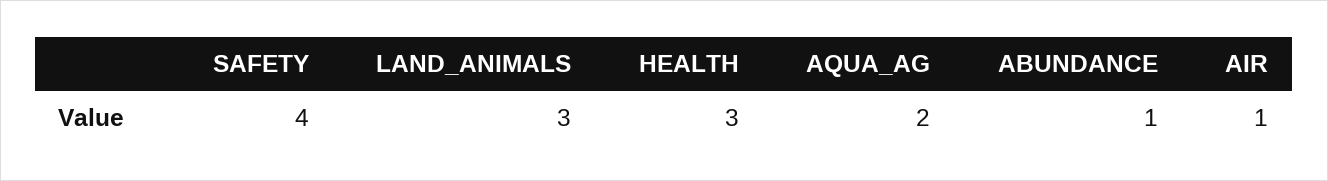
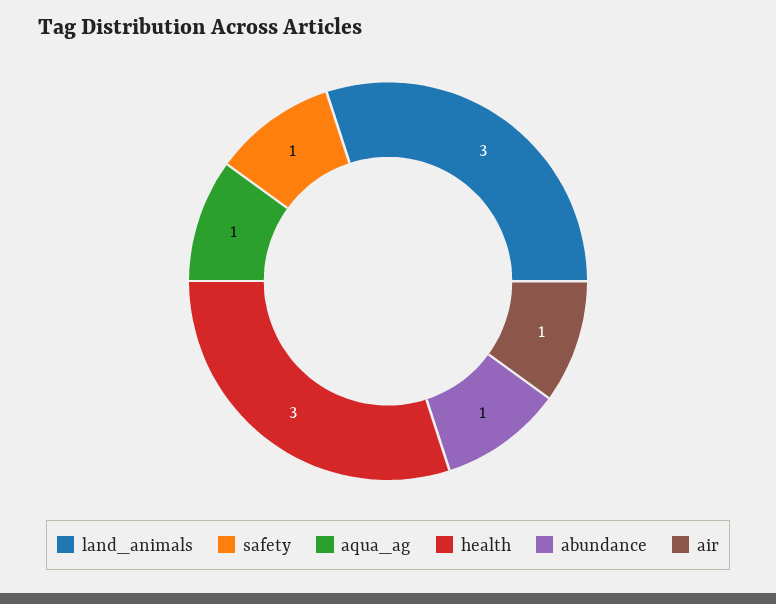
  {
-   "SAFETY": 4,
+   "SAFETY": 1,
    "LAND_ANIMALS": 3,
    "HEALTH": 3,
-   "AQUA_AG": 2,
+   "AQUA_AG": 1,
    "ABUNDANCE": 1,
    "AIR": 1
  }

